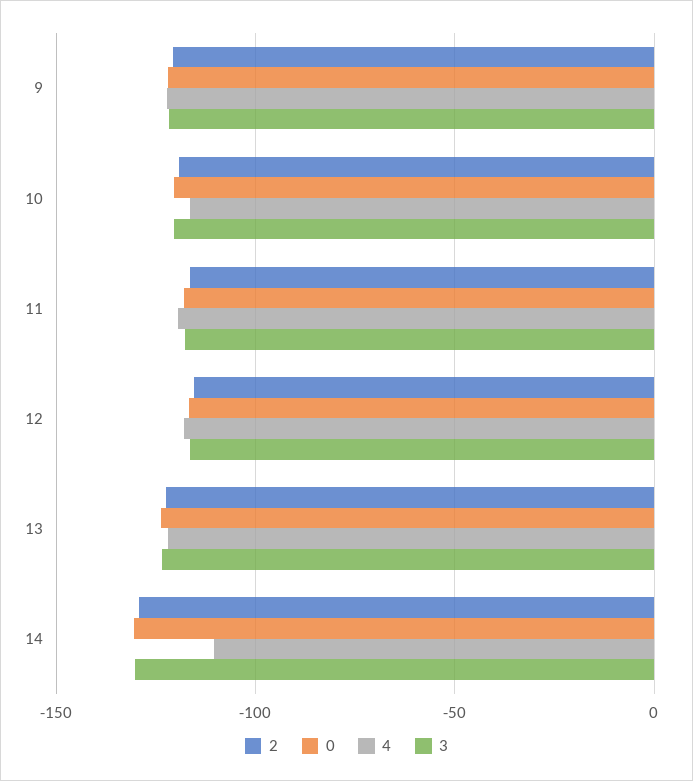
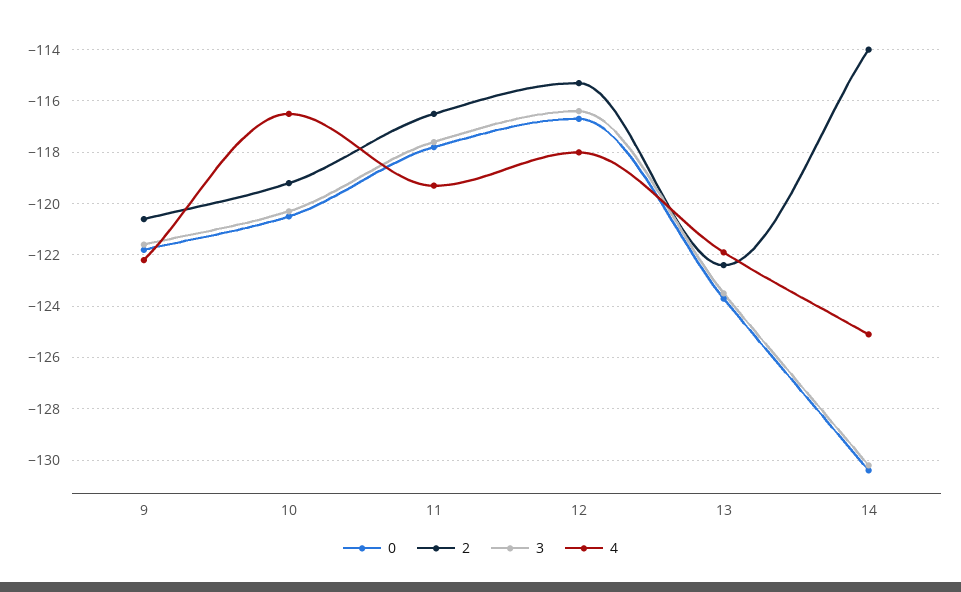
  {
    "2": {
      "9": -120.5,
      "10": -119,
      "11": -116.5,
      "12": -115.5,
      "13": -122.5,
-     "14": -130
+     "14": -114
    },
    "0": {
      "9": -122,
      "10": -120.5,
      "11": -118,
      "12": -116.5,
      "13": -123.5,
      "14": -130.5
    },
    "4": {
      "9": -122,
      "10": -116.5,
      "11": -119.5,
      "12": -118,
      "13": -122,
-     "14": -110
+     "14": -125
    },
    "3": {
      "9": -121.5,
      "10": -120.5,
      "11": -117.5,
      "12": -116.5,
      "13": -123.5,
      "14": -130
    }
  }

